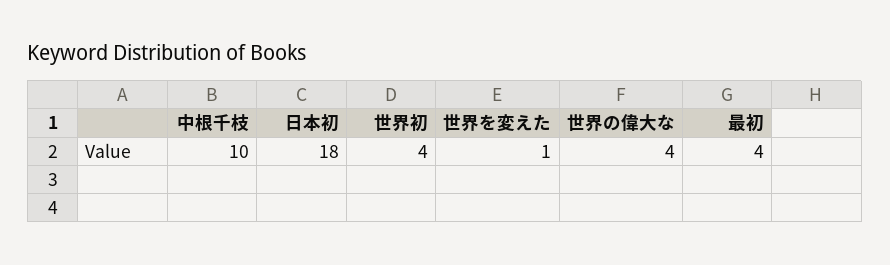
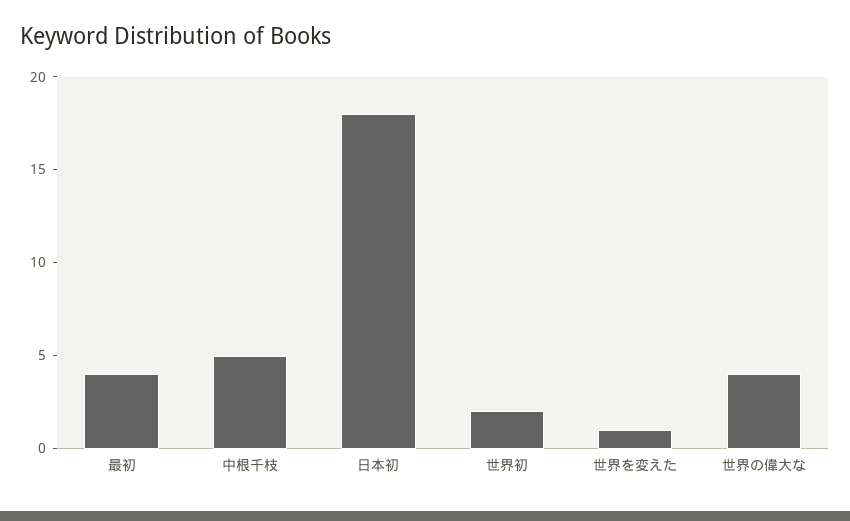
  {
-   "中根千枝": 10,
+   "中根千枝": 5,
    "日本初": 18,
-   "世界初": 4,
+   "世界初": 2,
    "世界を変えた": 1,
    "世界の偉大な": 4,
    "最初": 4
  }

